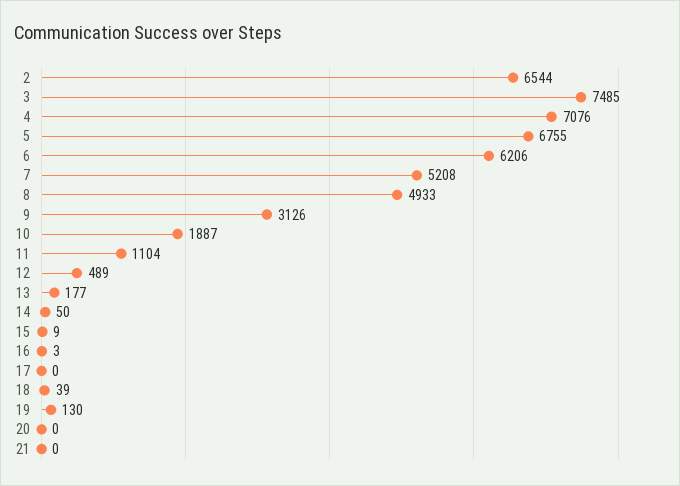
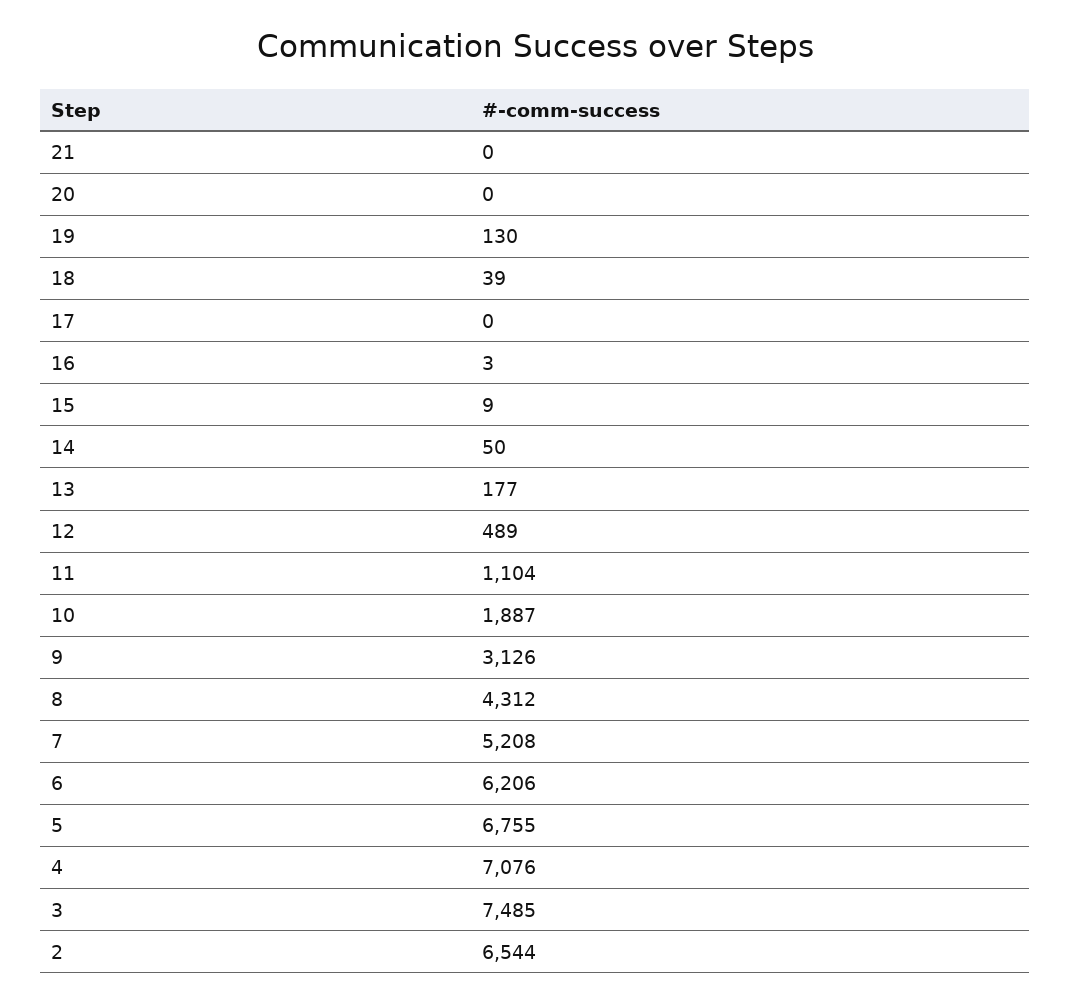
  {
    "2": 6544,
    "3": 7485,
    "4": 7076,
    "5": 6755,
    "6": 6206,
    "7": 5208,
-   "8": 4933,
+   "8": 4312,
    "9": 3126,
    "10": 1887,
    "11": 1104,
    "12": 489,
    "13": 177,
    "14": 50,
    "15": 9,
    "16": 3,
    "17": 0,
    "18": 39,
    "19": 130,
    "20": 0,
    "21": 0
  }

